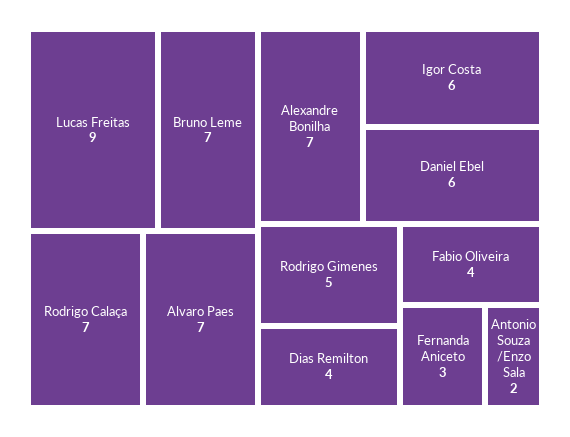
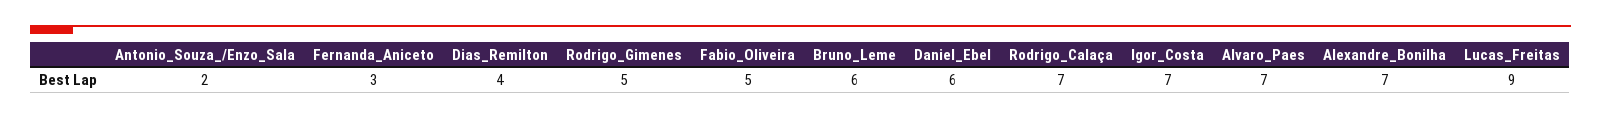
  {
    "Lucas Freitas": 9,
-   "Bruno Leme": 7,
+   "Bruno Leme": 6,
    "Rodrigo Calaça": 7,
    "Alvaro Paes": 7,
    "Alexandre Bonilha": 7,
-   "Igor Costa": 6,
+   "Igor Costa": 7,
    "Daniel Ebel": 6,
    "Rodrigo Gimenes": 5,
    "Dias Remilton": 4,
-   "Fabio Oliveira": 4,
+   "Fabio Oliveira": 5,
    "Fernanda Aniceto": 3,
    "Antonio Souza /Enzo Sala": 2
  }

